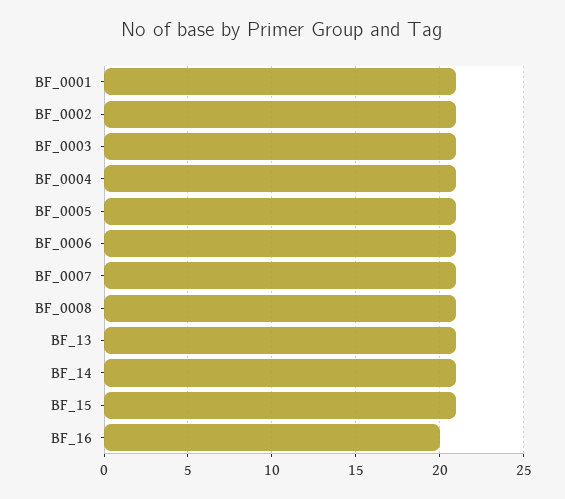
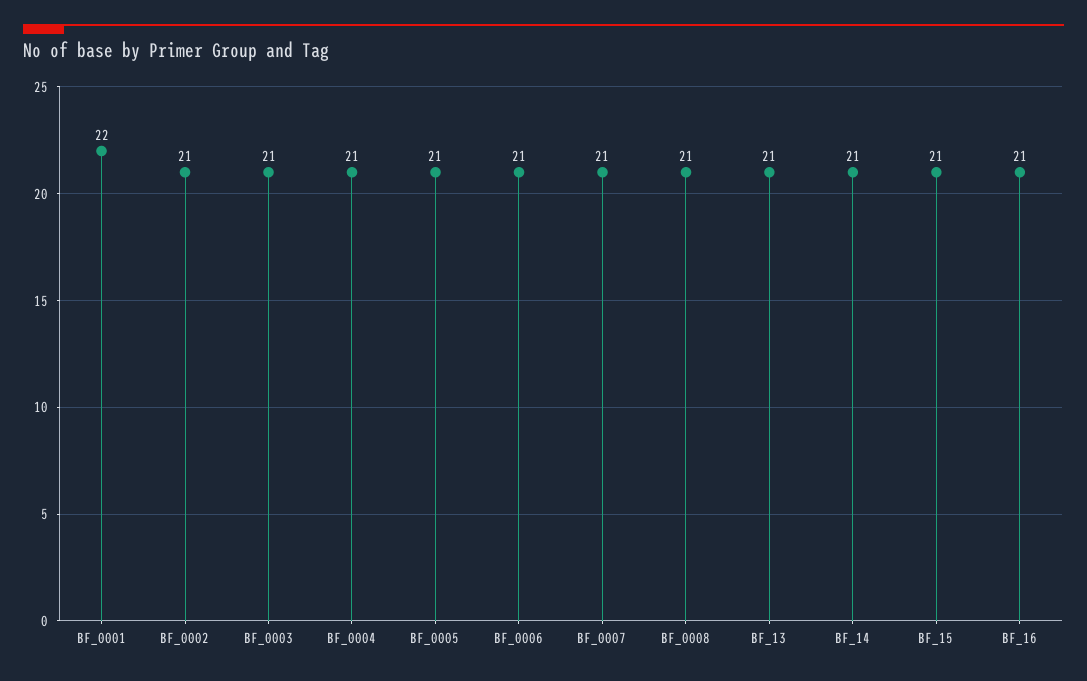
  {
-   "BF_0001": 21,
+   "BF_0001": 22,
    "BF_0002": 21,
    "BF_0003": 21,
    "BF_0004": 21,
    "BF_0005": 21,
    "BF_0006": 21,
    "BF_0007": 21,
    "BF_0008": 21,
    "BF_13": 21,
    "BF_14": 21,
    "BF_15": 21,
-   "BF_16": 20
+   "BF_16": 21
  }

